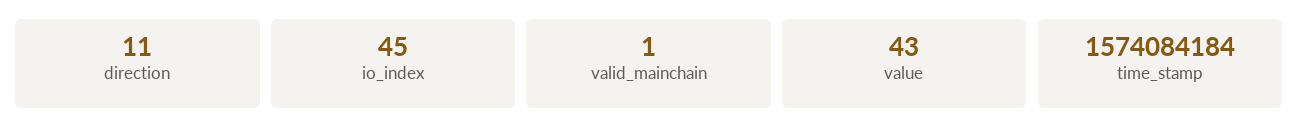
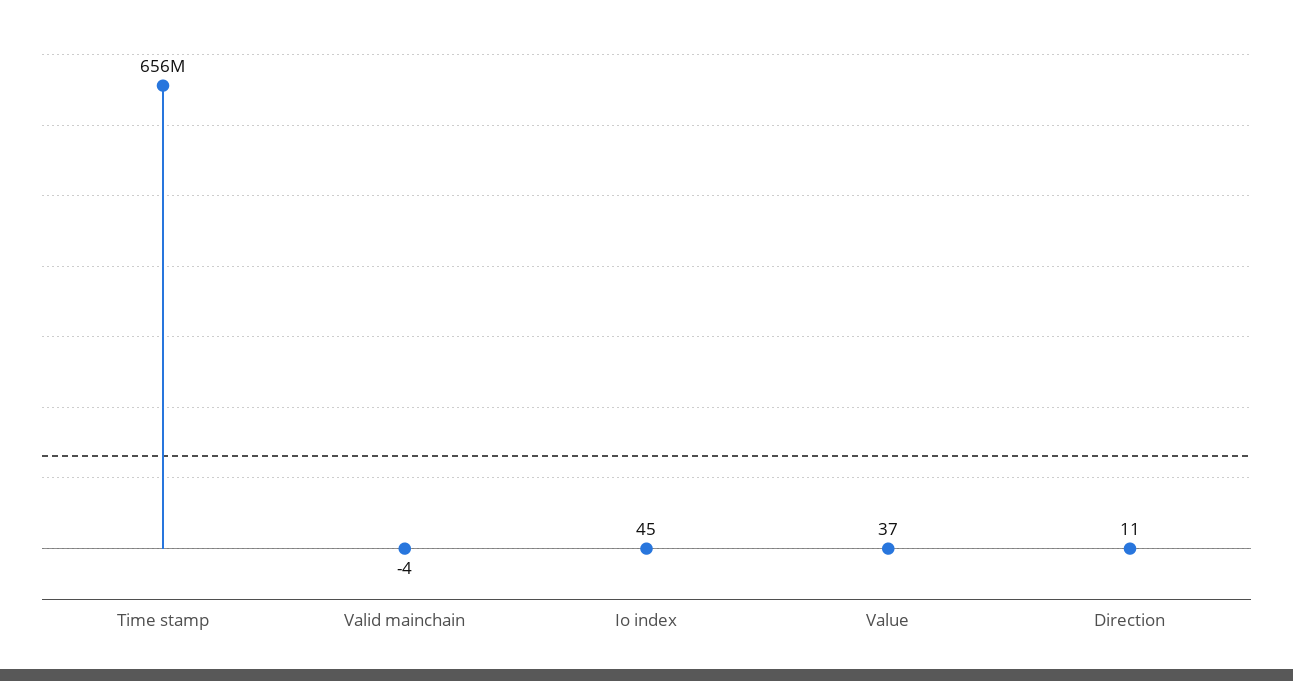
  {
    "direction": 11,
    "io_index": 45,
-   "valid_mainchain": 1,
+   "valid_mainchain": -4,
-   "value": 43,
+   "value": 37,
-   "time_stamp": 1574084184
+   "time_stamp": 656000000
  }

